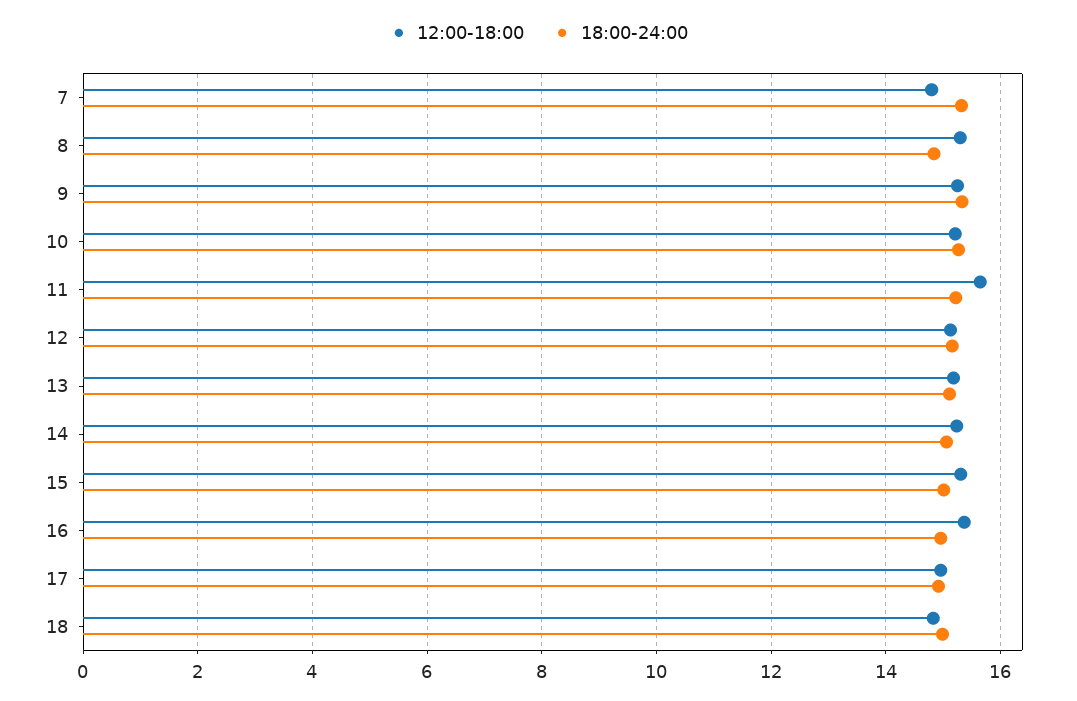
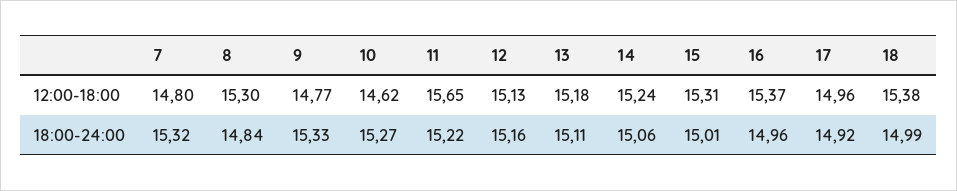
  {
    "12:00-18:00": {
      "7": 14.8,
      "8": 15.3,
-     "9": 15.2,
+     "9": 14.77,
-     "10": 15.2,
+     "10": 14.62,
      "11": 15.65,
      "12": 15.13,
      "13": 15.18,
      "14": 15.24,
      "15": 15.31,
      "16": 15.37,
      "17": 14.96,
-     "18": 14.8
+     "18": 15.38
    },
    "18:00-24:00": {
      "7": 15.32,
      "8": 14.84,
      "9": 15.33,
      "10": 15.27,
      "11": 15.22,
      "12": 15.16,
      "13": 15.11,
      "14": 15.06,
      "15": 15.01,
      "16": 14.96,
      "17": 14.92,
      "18": 14.99
    }
  }

